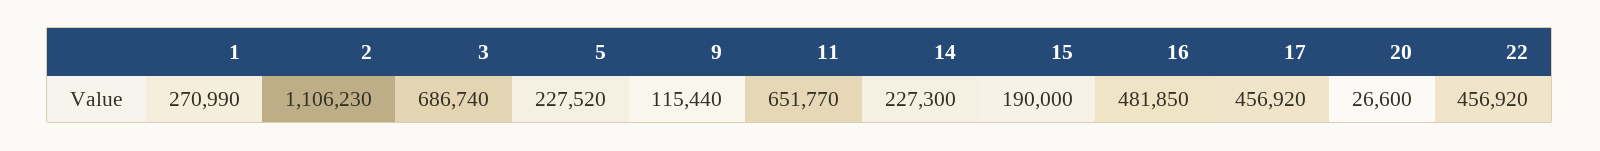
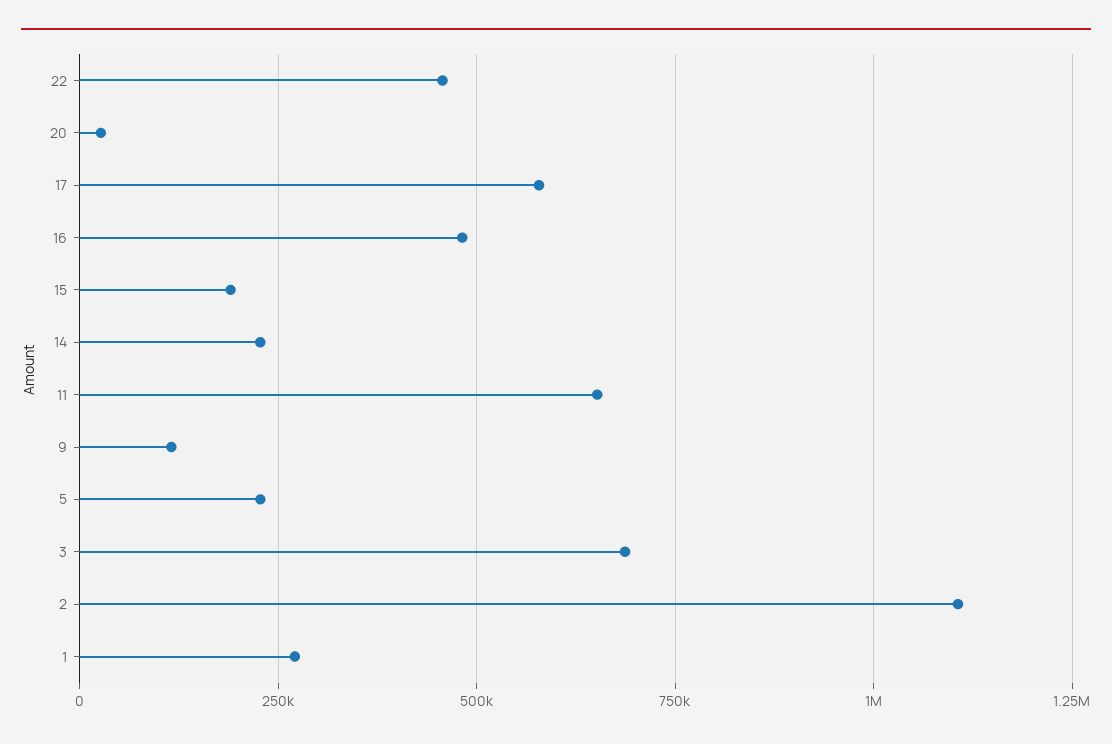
  {
    "1": 270990,
    "2": 1106230,
    "3": 686740,
    "5": 227520,
    "9": 115440,
    "11": 651770,
    "14": 227300,
    "15": 190000,
    "16": 481850,
-   "17": 456920,
+   "17": 575000,
    "20": 26600,
    "22": 456920
  }

